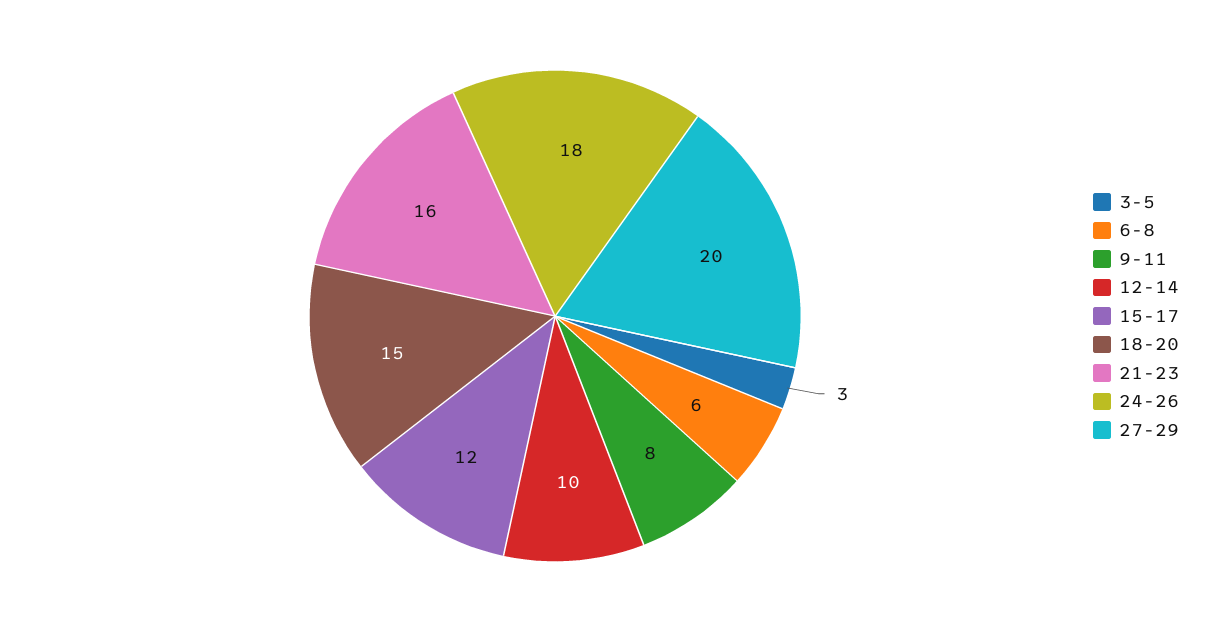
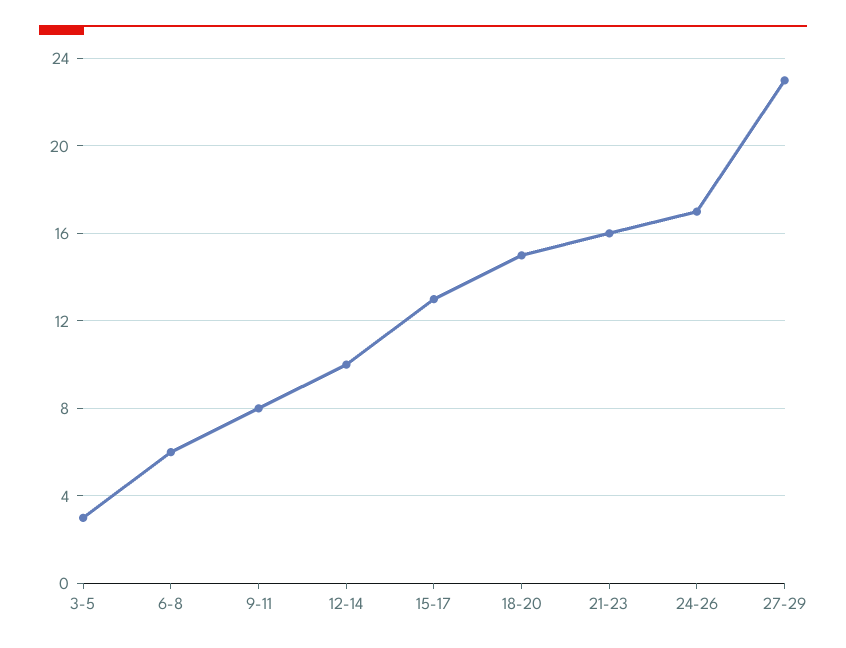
  {
    "3-5": 3,
    "6-8": 6,
    "9-11": 8,
    "12-14": 10,
-   "15-17": 12,
+   "15-17": 13,
    "18-20": 15,
    "21-23": 16,
-   "24-26": 18,
+   "24-26": 17,
-   "27-29": 20
+   "27-29": 23
  }

